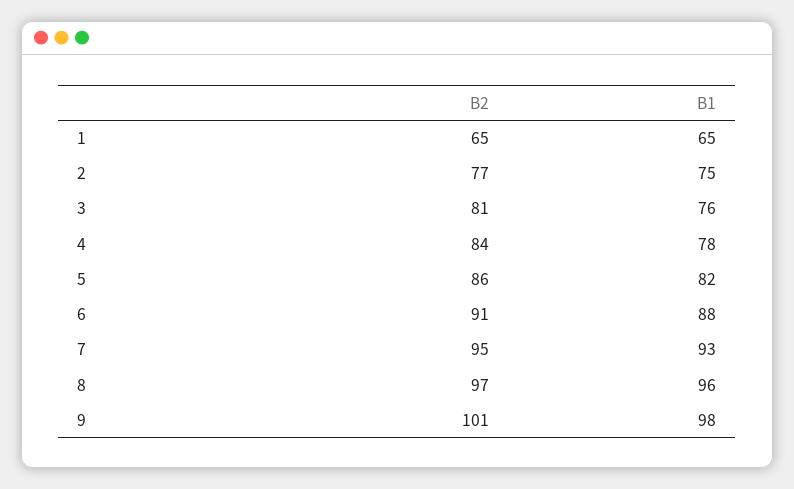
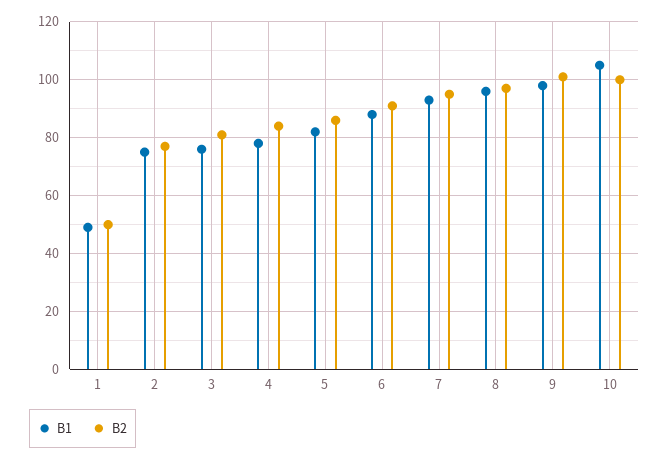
  {
    "B2": {
-     "1": 65,
+     "1": 50,
      "2": 77,
      "3": 81,
      "4": 84,
      "5": 86,
      "6": 91,
      "7": 95,
      "8": 97,
-     "9": 101
+     "9": 101,
+     "10": 100
    },
    "B1": {
-     "1": 65,
+     "1": 50,
      "2": 75,
      "3": 76,
      "4": 78,
      "5": 82,
      "6": 88,
      "7": 93,
      "8": 96,
-     "9": 98
+     "9": 98,
+     "10": 105
    }
  }

